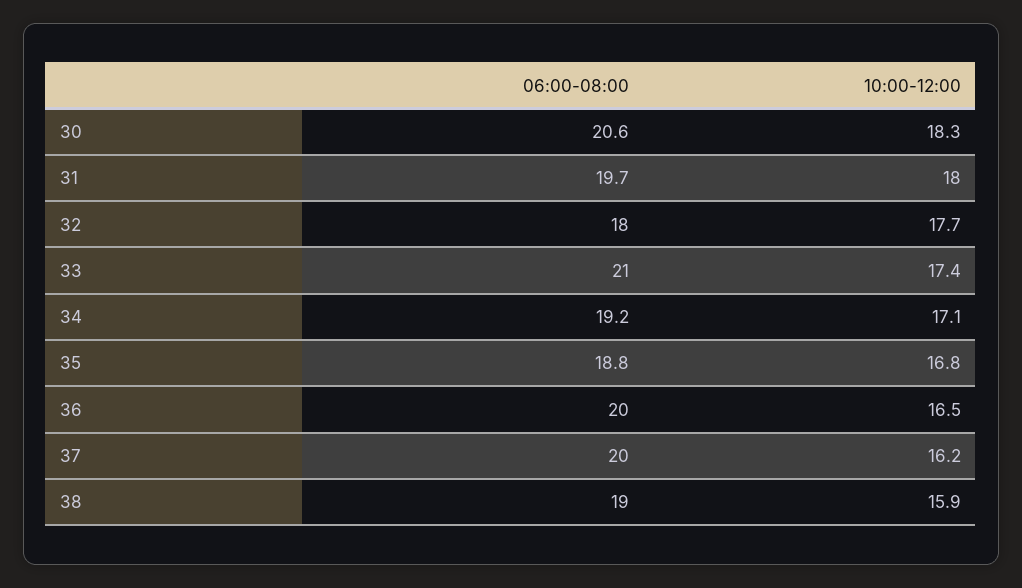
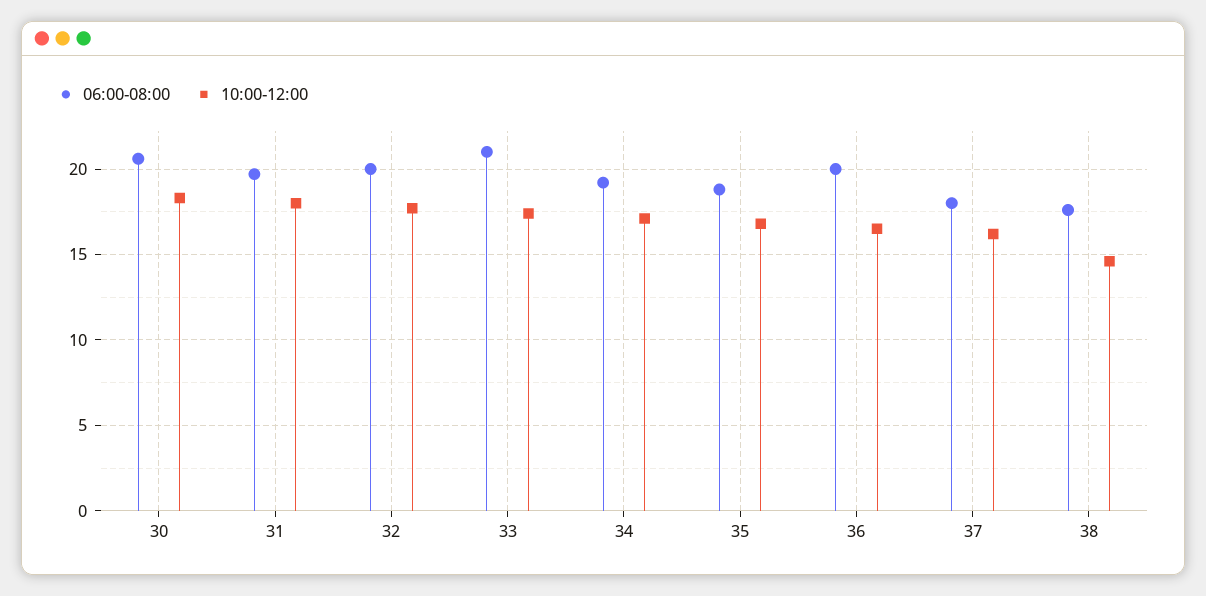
  {
    "06:00-08:00": {
      "30": 20.6,
      "31": 19.7,
-     "32": 18,
+     "32": 20,
      "33": 21,
      "34": 19.2,
      "35": 18.8,
      "36": 20,
-     "37": 20,
+     "37": 18,
-     "38": 19
+     "38": 17.5
    },
    "10:00-12:00": {
      "30": 18.3,
      "31": 18,
      "32": 17.7,
      "33": 17.4,
      "34": 17.1,
      "35": 16.8,
      "36": 16.5,
      "37": 16.2,
-     "38": 15.9
+     "38": 14.5
    }
  }

